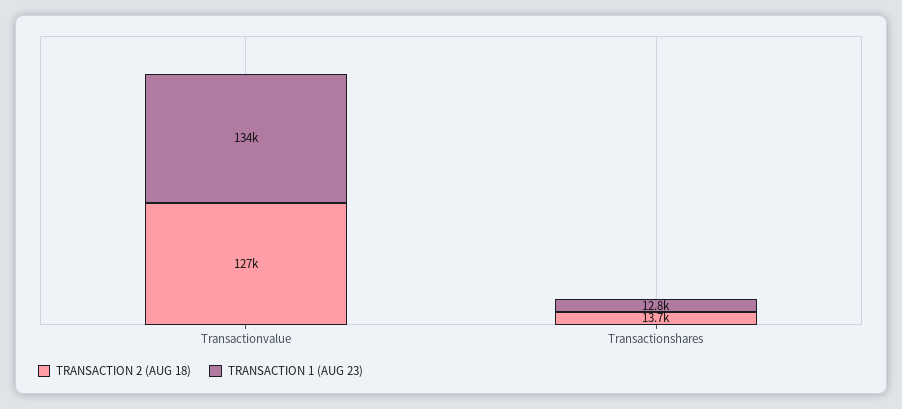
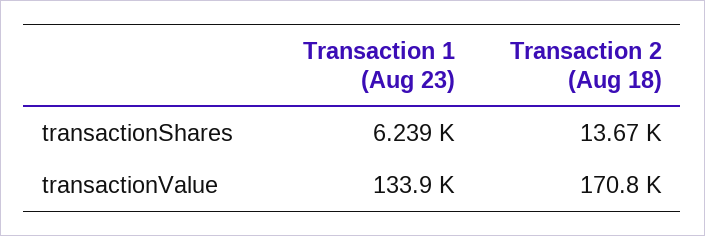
  {
    "TRANSACTION 2 (AUG 18)": {
-     "Transactionvalue": 127000,
+     "Transactionvalue": 170800,
      "Transactionshares": 13670
    },
    "TRANSACTION 1 (AUG 23)": {
      "Transactionvalue": 133900,
-     "Transactionshares": 12800
+     "Transactionshares": 6239
    }
  }

